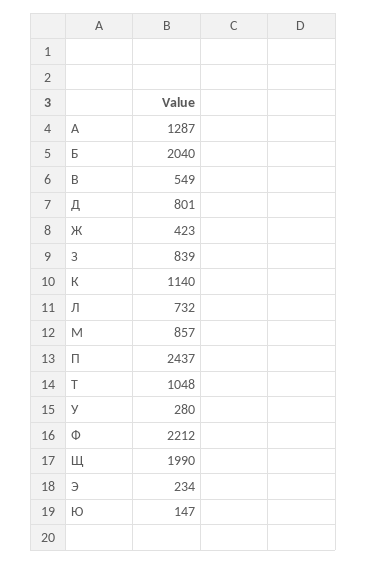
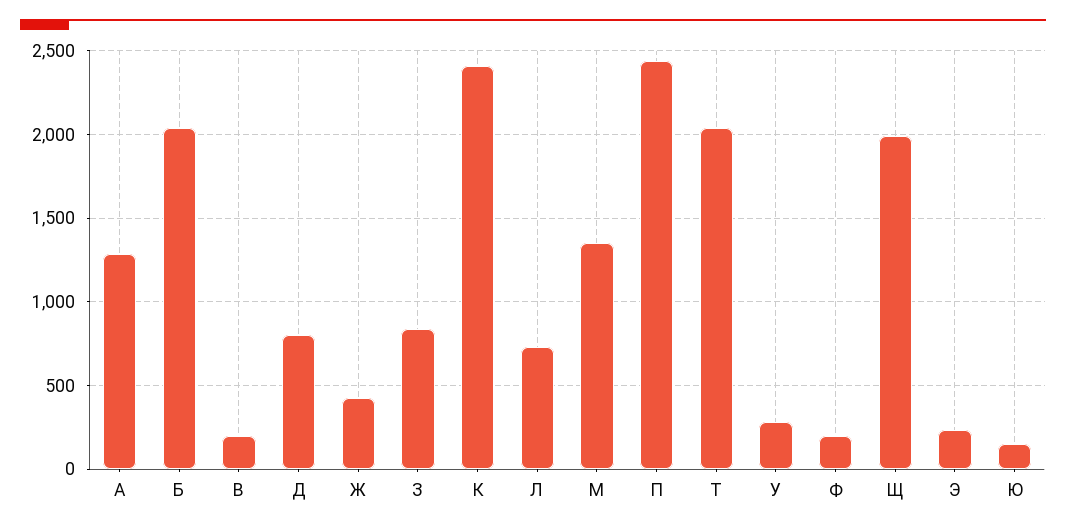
  {
    "А": 1287,
    "Б": 2040,
-   "В": 549,
+   "В": 200,
    "Д": 801,
    "Ж": 423,
    "З": 839,
-   "К": 1140,
+   "К": 2400,
    "Л": 732,
-   "М": 857,
+   "М": 1350,
    "П": 2437,
-   "Т": 1048,
+   "Т": 2050,
    "У": 280,
-   "Ф": 2212,
+   "Ф": 200,
    "Щ": 1990,
    "Э": 234,
    "Ю": 147
  }

